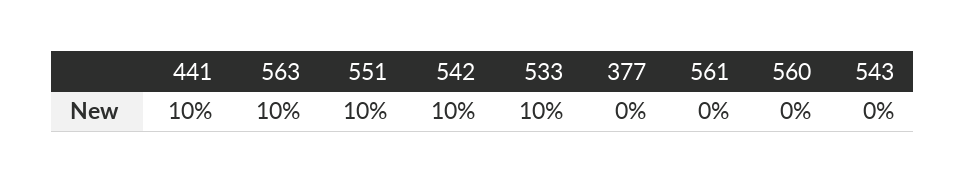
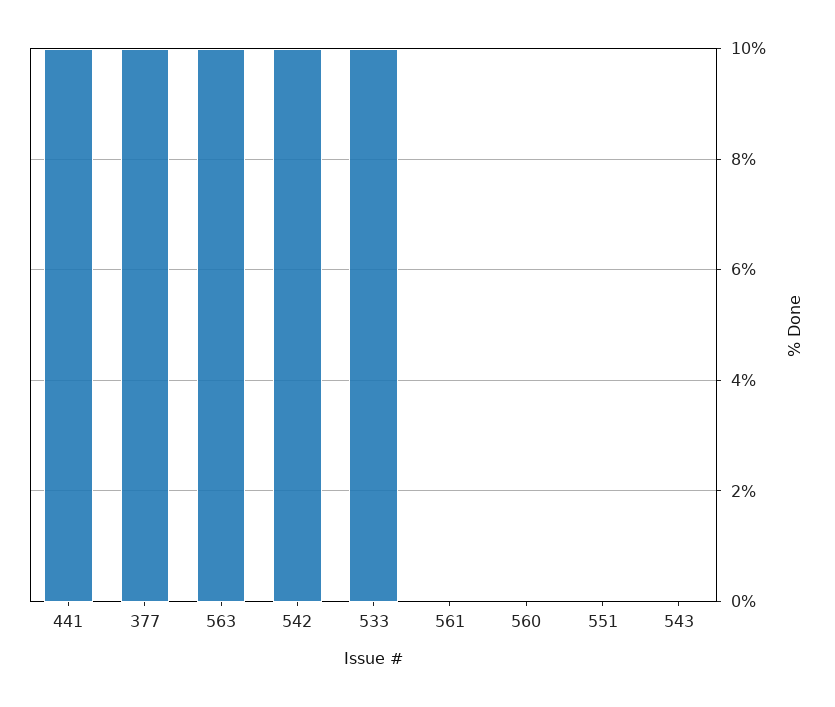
  {
    "441": 10,
    "563": 10,
-   "551": 10,
+   "551": 0,
    "542": 10,
    "533": 10,
-   "377": 0,
+   "377": 10,
    "561": 0,
    "560": 0,
    "543": 0
  }

